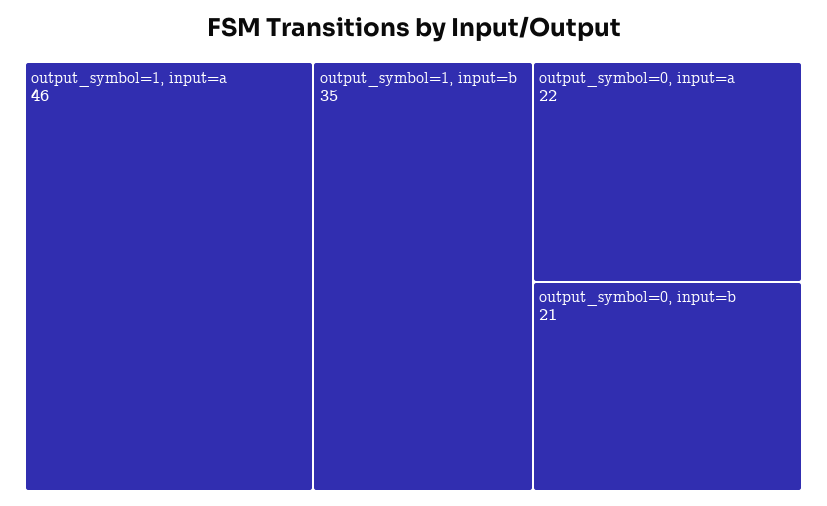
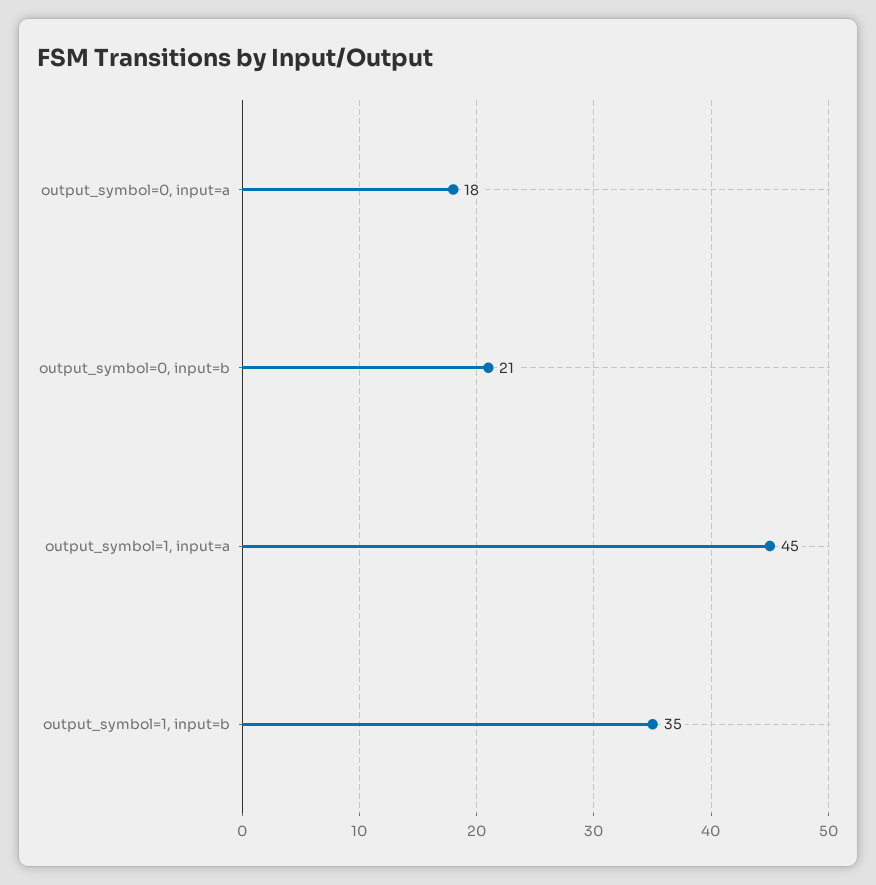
  {
-   "output_symbol=1, input=a": 46,
+   "output_symbol=1, input=a": 45,
    "output_symbol=1, input=b": 35,
-   "output_symbol=0, input=a": 22,
+   "output_symbol=0, input=a": 18,
    "output_symbol=0, input=b": 21
  }

